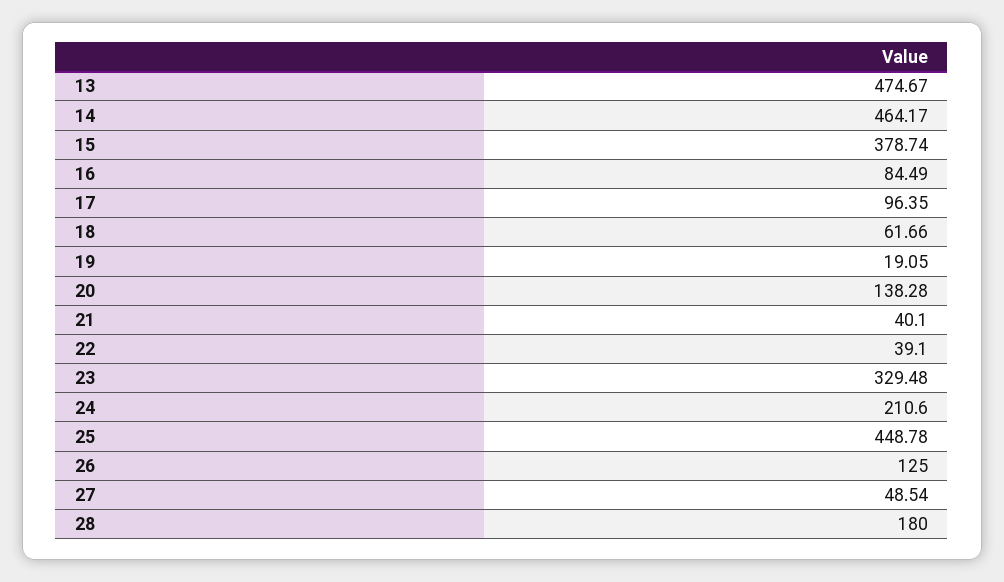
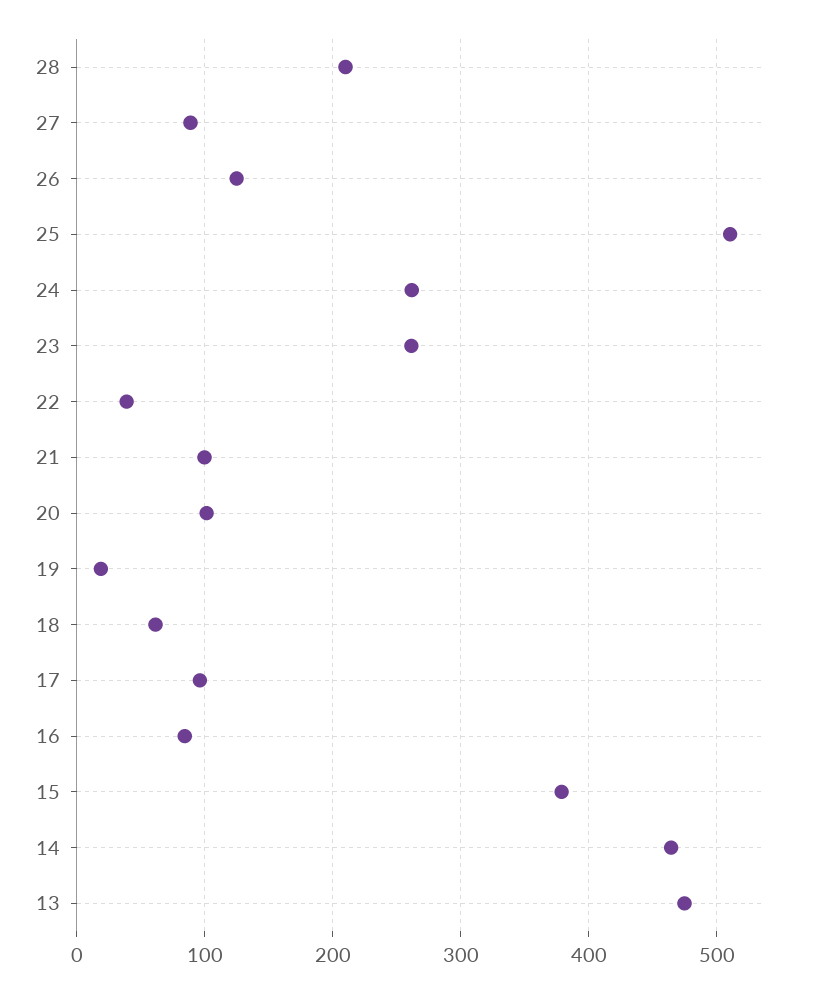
  {
    "13": 474.67,
    "14": 464.17,
    "15": 378.74,
    "16": 84.49,
    "17": 96.35,
    "18": 61.66,
    "19": 19.05,
-   "20": 138.28,
+   "20": 100,
-   "21": 40.1,
+   "21": 100,
    "22": 39.1,
-   "23": 329.48,
+   "23": 260,
-   "24": 210.6,
+   "24": 260,
-   "25": 448.78,
+   "25": 510,
    "26": 125,
-   "27": 48.54,
+   "27": 90,
-   "28": 180
+   "28": 210
  }

